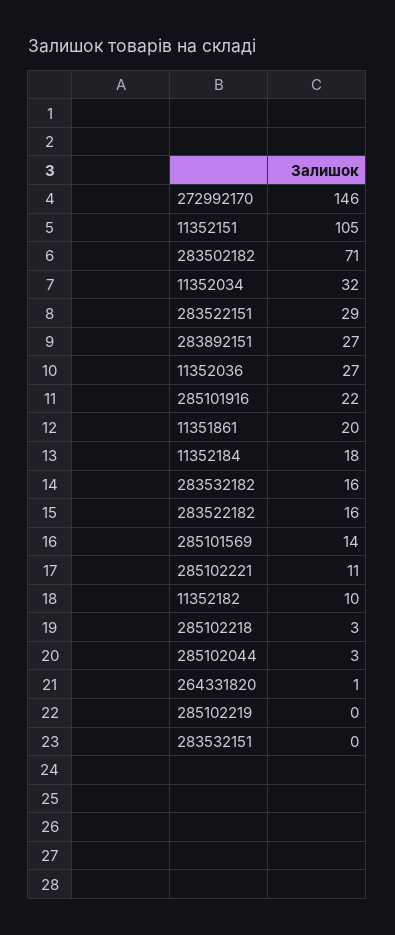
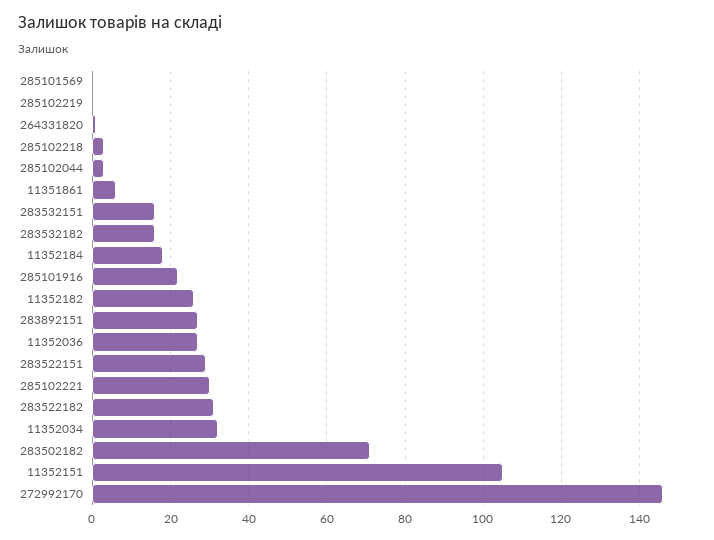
  {
    "272992170": 146,
    "11352151": 105,
    "283502182": 71,
    "11352034": 32,
    "283522151": 29,
    "283892151": 27,
    "11352036": 27,
    "285101916": 22,
-   "11351861": 20,
+   "11351861": 5,
    "11352184": 18,
    "283532182": 16,
-   "283522182": 16,
+   "283522182": 30,
-   "285101569": 14,
+   "285101569": 0,
-   "285102221": 11,
+   "285102221": 30,
-   "11352182": 10,
+   "11352182": 25,
    "285102218": 3,
    "285102044": 3,
    "264331820": 1,
    "285102219": 0,
-   "283532151": 0
+   "283532151": 15
  }

